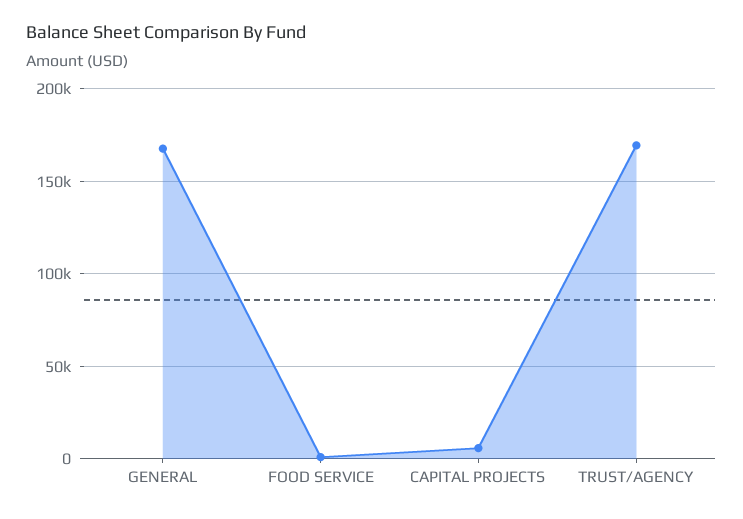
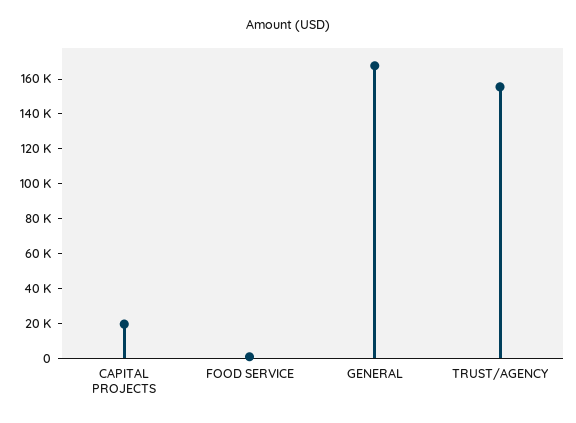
  {
    "GENERAL": 170000,
    "FOOD SERVICE": 0,
-   "CAPITAL PROJECTS": 5000,
+   "CAPITAL PROJECTS": 20000,
-   "TRUST/AGENCY": 170000
+   "TRUST/AGENCY": 155000
  }

